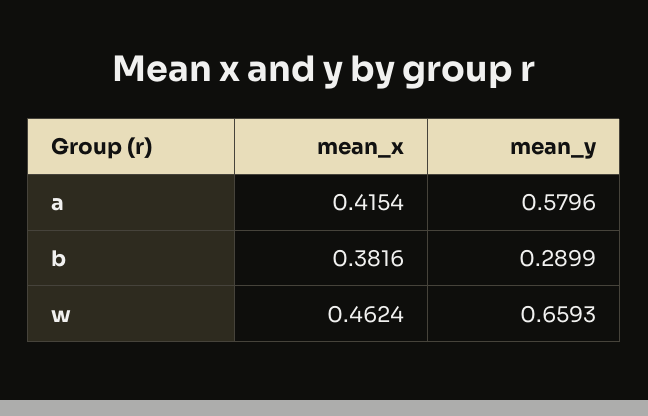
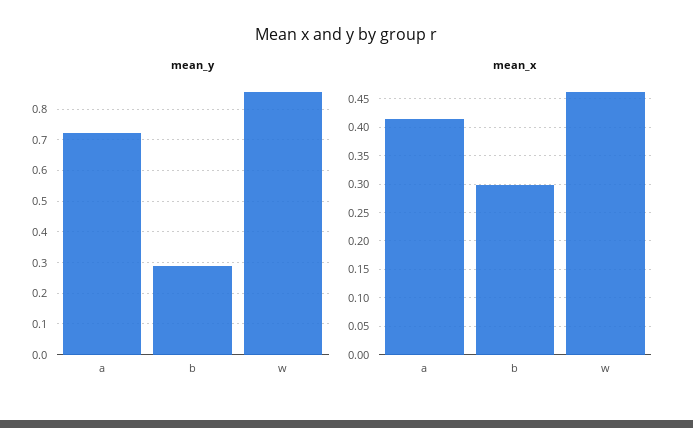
  {
    "mean_x": {
      "a": 0.4154,
-     "b": 0.3816,
+     "b": 0.3,
      "w": 0.4624
    },
    "mean_y": {
-     "a": 0.5796,
+     "a": 0.72,
      "b": 0.2899,
-     "w": 0.6593
+     "w": 0.86
    }
  }

